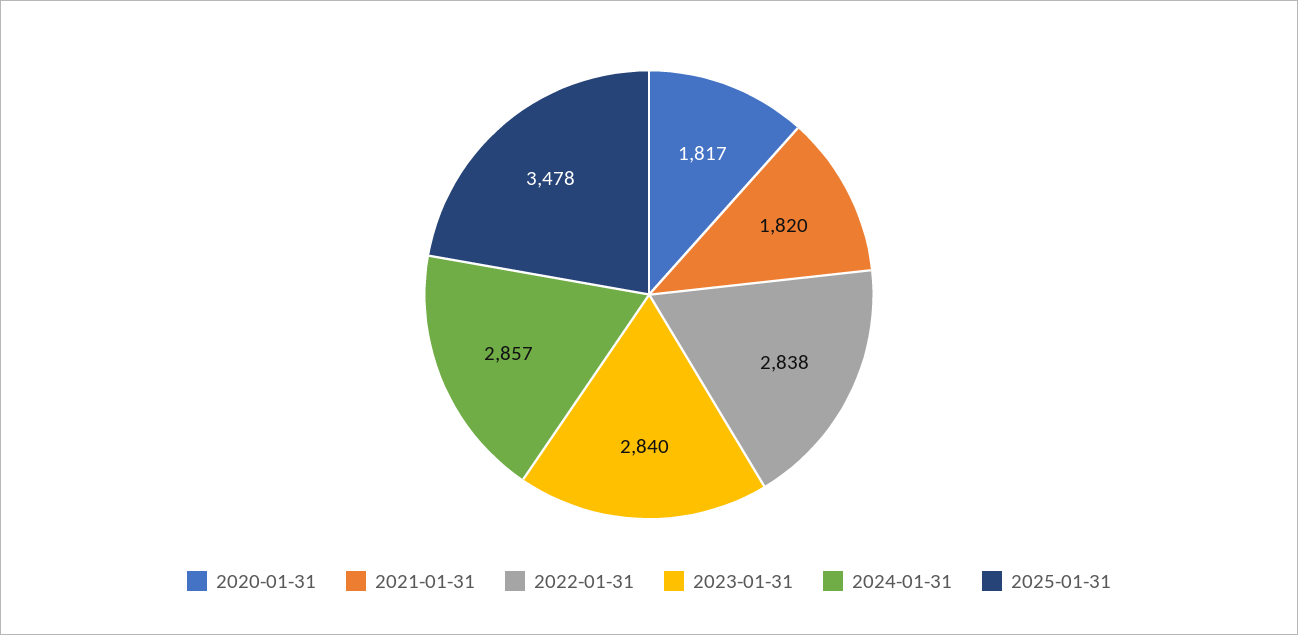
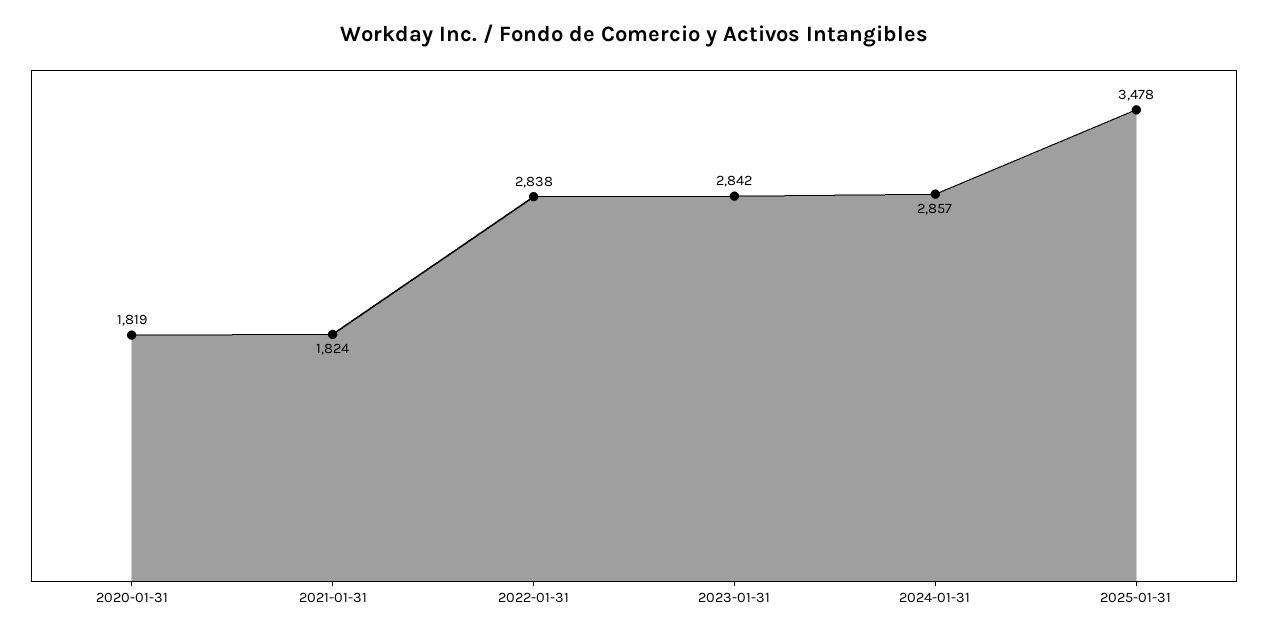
  {
-   "2020-01-31": 1817,
+   "2020-01-31": 1819,
-   "2021-01-31": 1820,
+   "2021-01-31": 1824,
    "2022-01-31": 2838,
-   "2023-01-31": 2840,
+   "2023-01-31": 2842,
    "2024-01-31": 2857,
    "2025-01-31": 3478
  }

